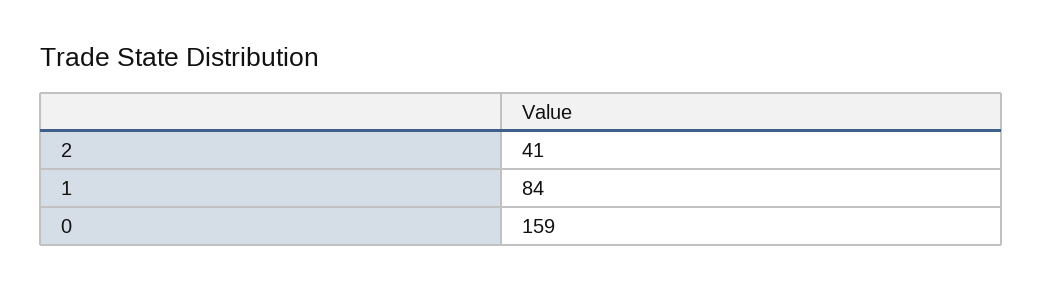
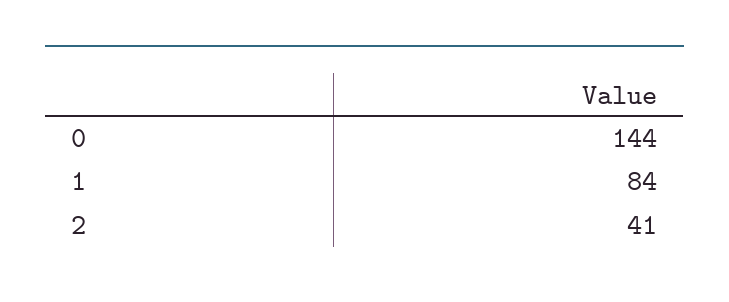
  {
    "2": 41,
    "1": 84,
-   "0": 159
+   "0": 144
  }

